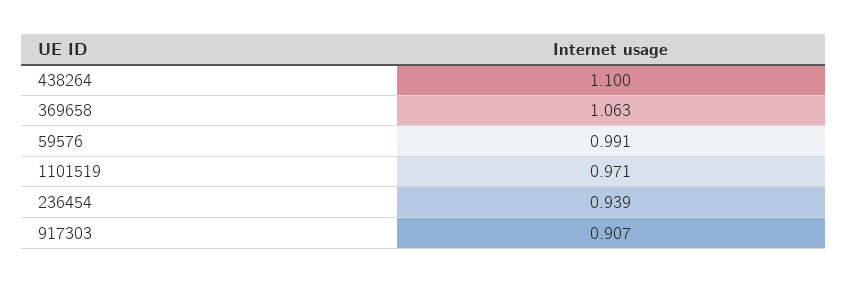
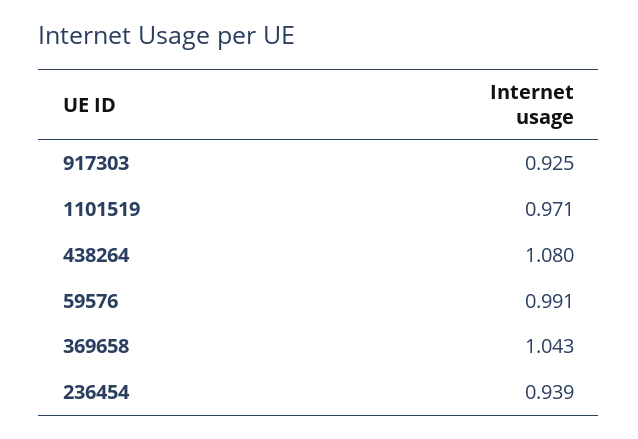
  {
-   "438264": 1.1,
+   "438264": 1.08,
-   "369658": 1.063,
+   "369658": 1.043,
    "59576": 0.991,
    "1101519": 0.971,
    "236454": 0.939,
-   "917303": 0.907
+   "917303": 0.925
  }

